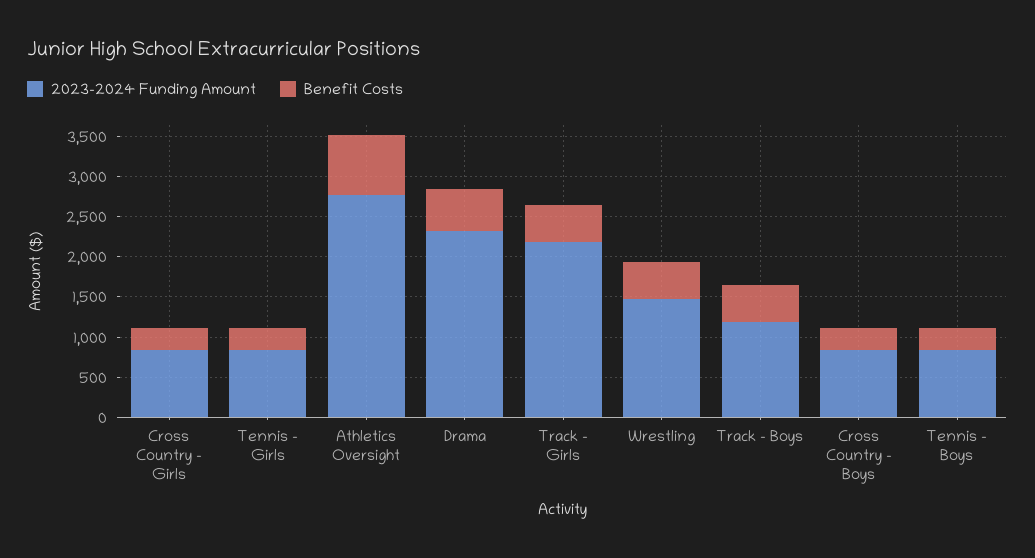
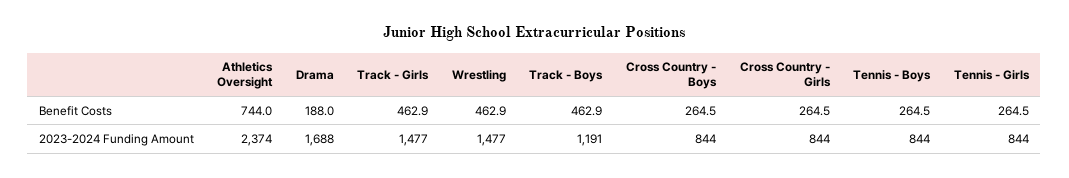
  {
    "2023-2024 Funding Amount": {
      "Cross Country - Girls": 844,
      "Tennis - Girls": 844,
-     "Athletics Oversight": 2800,
+     "Athletics Oversight": 2374,
-     "Drama": 2300,
+     "Drama": 1688,
-     "Track - Girls": 2200,
+     "Track - Girls": 1477,
      "Wrestling": 1477,
      "Track - Boys": 1191,
      "Cross Country - Boys": 844,
      "Tennis - Boys": 844
    },
    "Benefit Costs": {
      "Cross Country - Girls": 264.5,
      "Tennis - Girls": 264.5,
      "Athletics Oversight": 744,
-     "Drama": 500,
+     "Drama": 188,
      "Track - Girls": 462.9,
      "Wrestling": 462.9,
      "Track - Boys": 462.9,
      "Cross Country - Boys": 264.5,
      "Tennis - Boys": 264.5
    }
  }

